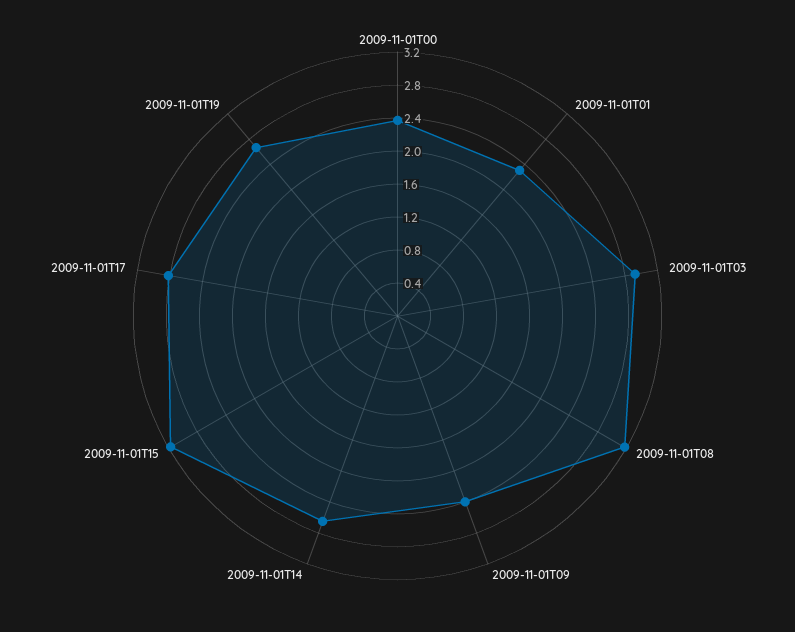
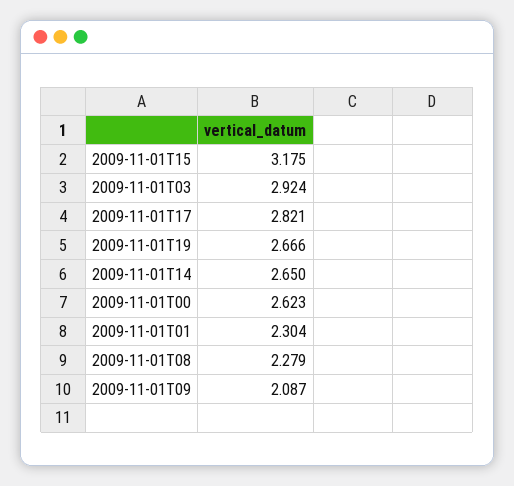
  {
-   "2009-11-01T00": 2.4,
+   "2009-11-01T00": 2.623,
    "2009-11-01T01": 2.304,
    "2009-11-01T03": 2.924,
-   "2009-11-01T08": 3.2,
+   "2009-11-01T08": 2.279,
-   "2009-11-01T09": 2.4,
+   "2009-11-01T09": 2.087,
    "2009-11-01T14": 2.65,
    "2009-11-01T15": 3.175,
    "2009-11-01T17": 2.821,
    "2009-11-01T19": 2.666
  }

